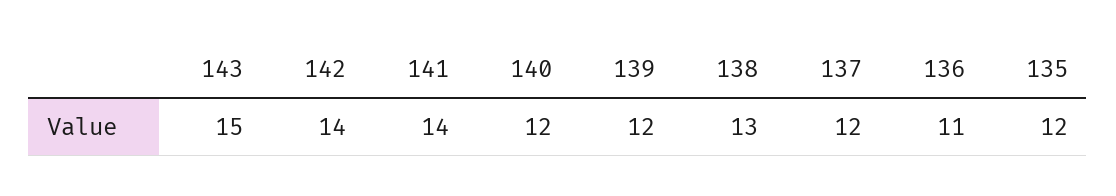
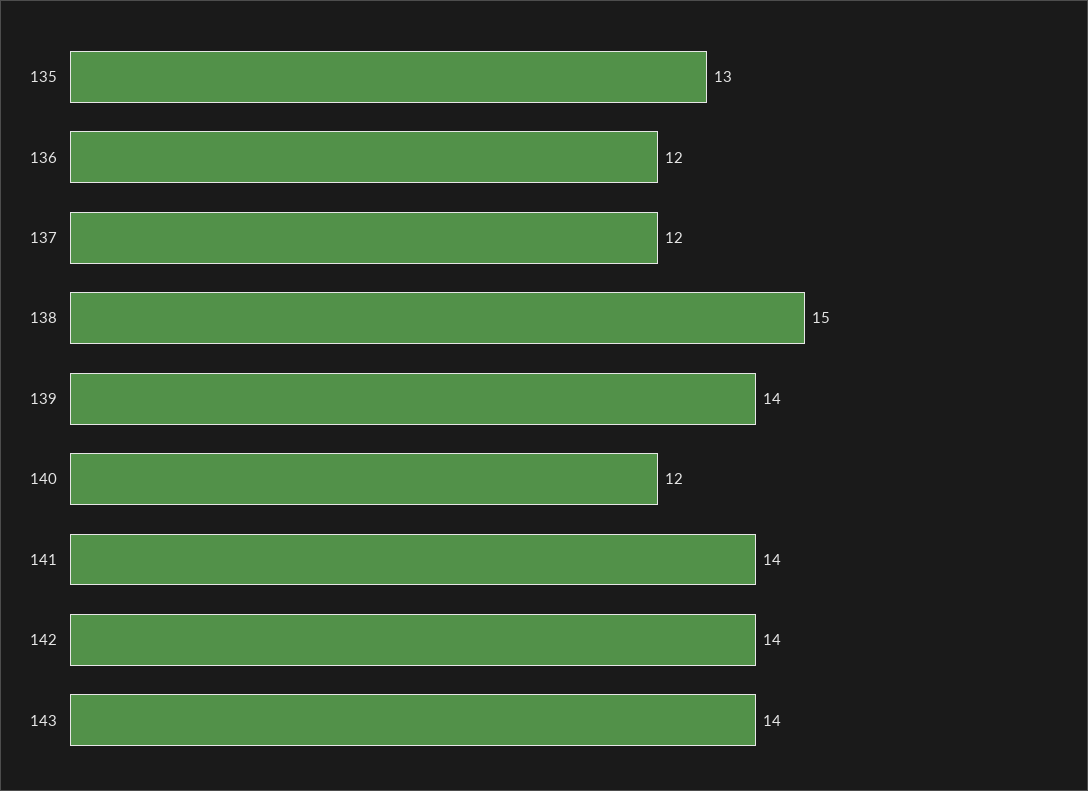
  {
-   "143": 15,
+   "143": 14,
    "142": 14,
    "141": 14,
    "140": 12,
-   "139": 12,
+   "139": 14,
-   "138": 13,
+   "138": 15,
    "137": 12,
-   "136": 11,
+   "136": 12,
-   "135": 12
+   "135": 13
  }

